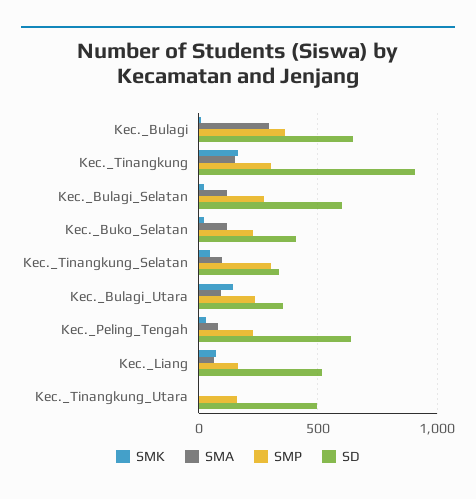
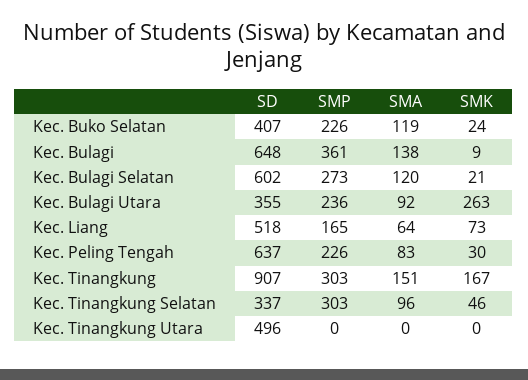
  {
    "SMK": {
      "Kec._Bulagi": 9,
      "Kec._Tinangkung": 167,
      "Kec._Bulagi_Selatan": 21,
      "Kec._Buko_Selatan": 24,
      "Kec._Tinangkung_Selatan": 46,
-     "Kec._Bulagi_Utara": 150,
+     "Kec._Bulagi_Utara": 263,
      "Kec._Peling_Tengah": 30,
      "Kec._Liang": 73,
      "Kec._Tinangkung_Utara": 0
    },
    "SMA": {
-     "Kec._Bulagi": 300,
+     "Kec._Bulagi": 138,
      "Kec._Tinangkung": 151,
      "Kec._Bulagi_Selatan": 120,
      "Kec._Buko_Selatan": 119,
      "Kec._Tinangkung_Selatan": 96,
      "Kec._Bulagi_Utara": 92,
      "Kec._Peling_Tengah": 83,
      "Kec._Liang": 64,
      "Kec._Tinangkung_Utara": 0
    },
    "SMP": {
      "Kec._Bulagi": 361,
      "Kec._Tinangkung": 303,
      "Kec._Bulagi_Selatan": 273,
      "Kec._Buko_Selatan": 226,
      "Kec._Tinangkung_Selatan": 303,
      "Kec._Bulagi_Utara": 236,
      "Kec._Peling_Tengah": 226,
      "Kec._Liang": 165,
-     "Kec._Tinangkung_Utara": 150
+     "Kec._Tinangkung_Utara": 0
    },
    "SD": {
      "Kec._Bulagi": 648,
      "Kec._Tinangkung": 907,
      "Kec._Bulagi_Selatan": 602,
      "Kec._Buko_Selatan": 407,
      "Kec._Tinangkung_Selatan": 337,
      "Kec._Bulagi_Utara": 355,
      "Kec._Peling_Tengah": 637,
      "Kec._Liang": 518,
      "Kec._Tinangkung_Utara": 496
    }
  }

